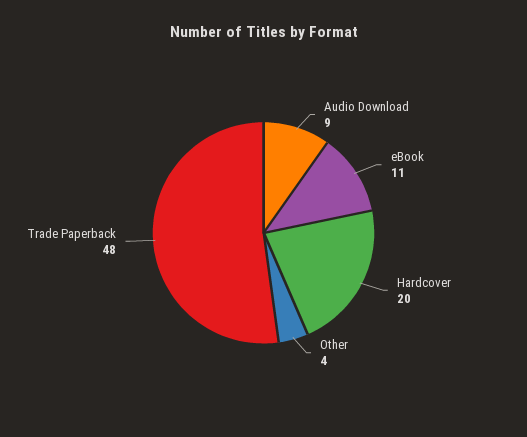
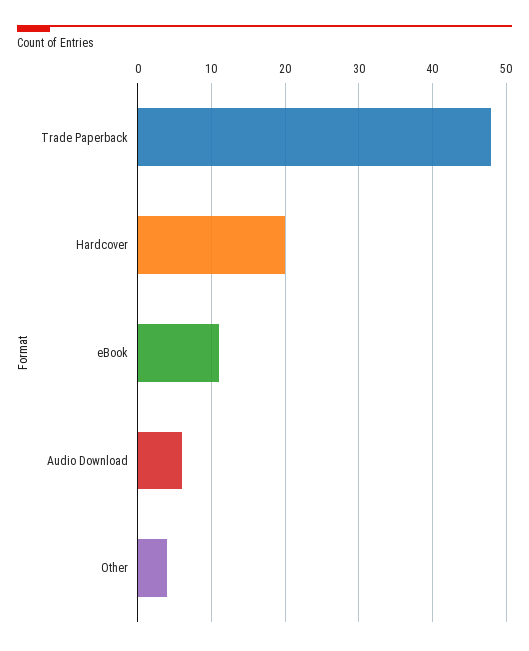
  {
-   "Audio Download": 9,
+   "Audio Download": 6,
    "eBook": 11,
    "Hardcover": 20,
    "Other": 4,
    "Trade Paperback": 48
  }

